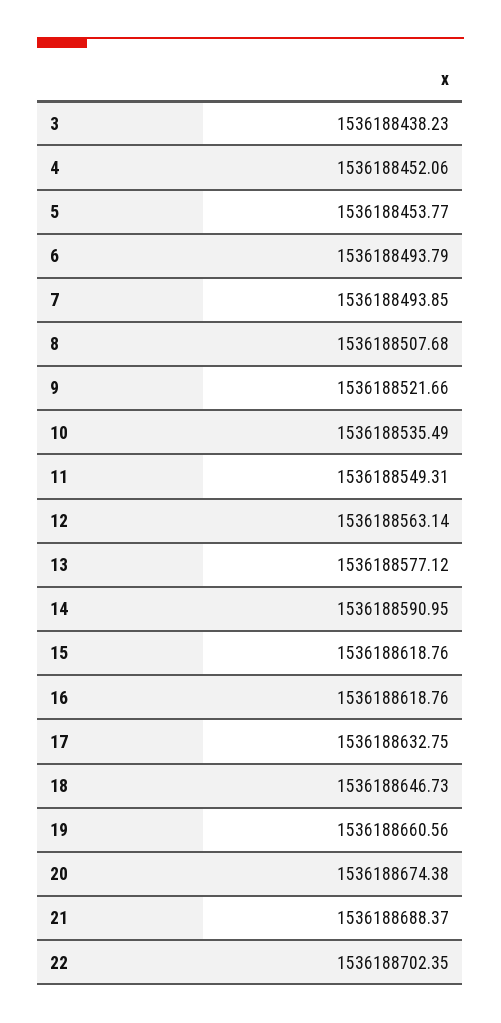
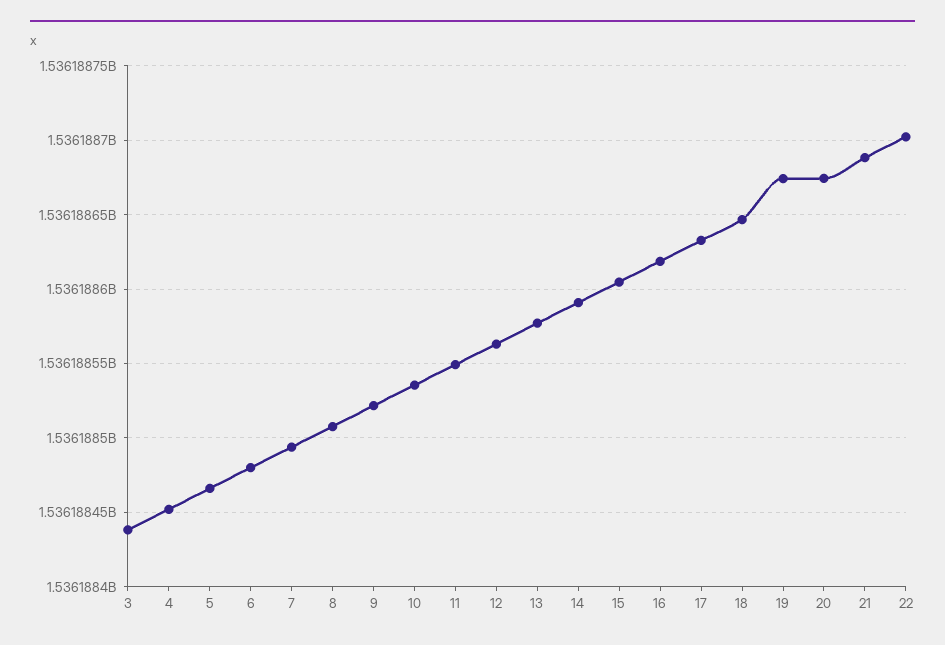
  {
    "3": 1536188438.23,
    "4": 1536188452.06,
-   "5": 1536188453.77,
+   "5": 1536188465,
-   "6": 1536188493.79,
+   "6": 1536188480,
    "7": 1536188493.85,
    "8": 1536188507.68,
    "9": 1536188521.66,
    "10": 1536188535.49,
    "11": 1536188549.31,
    "12": 1536188563.14,
    "13": 1536188577.12,
    "14": 1536188590.95,
-   "15": 1536188618.76,
+   "15": 1536188605,
    "16": 1536188618.76,
    "17": 1536188632.75,
    "18": 1536188646.73,
-   "19": 1536188660.56,
+   "19": 1536188675,
    "20": 1536188674.38,
    "21": 1536188688.37,
    "22": 1536188702.35
  }

